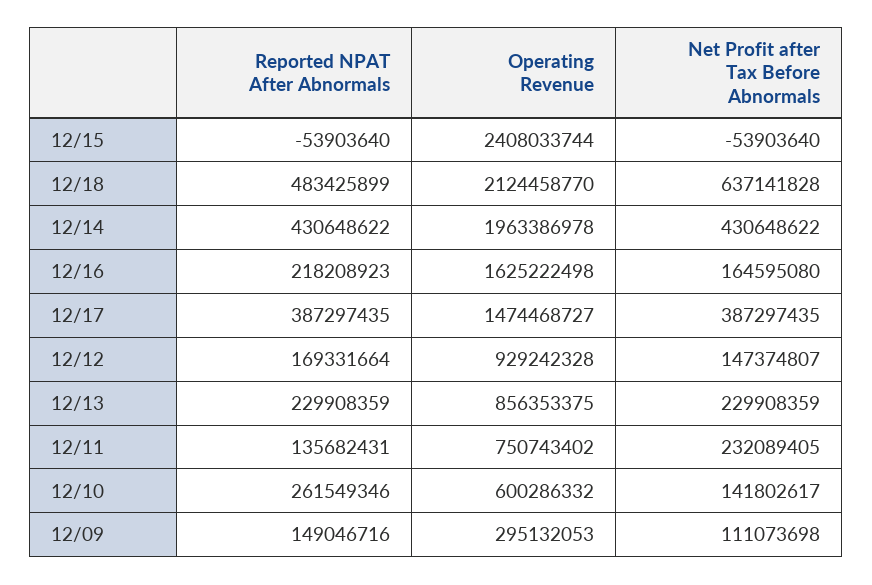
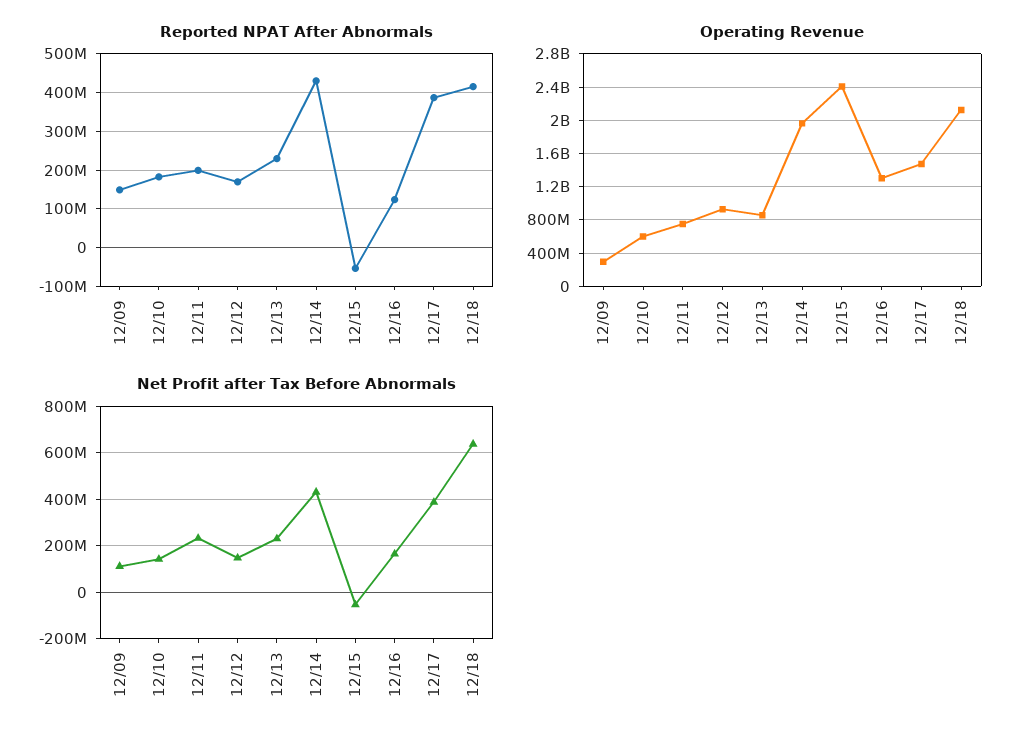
  {
    "Reported NPAT After Abnormals": {
      "12/15": -53903640,
-     "12/18": 483425899,
+     "12/18": 420000000,
      "12/14": 430648622,
-     "12/16": 218208923,
+     "12/16": 120000000,
      "12/17": 387297435,
      "12/12": 169331664,
      "12/13": 229908359,
-     "12/11": 135682431,
+     "12/11": 200000000,
-     "12/10": 261549346,
+     "12/10": 180000000,
      "12/09": 149046716
    },
    "Operating Revenue": {
      "12/15": 2408033744,
      "12/18": 2124458770,
      "12/14": 1963386978,
-     "12/16": 1625222498,
+     "12/16": 1300000000,
      "12/17": 1474468727,
      "12/12": 929242328,
      "12/13": 856353375,
      "12/11": 750743402,
      "12/10": 600286332,
      "12/09": 295132053
    },
    "Net Profit after Tax Before Abnormals": {
      "12/15": -53903640,
      "12/18": 637141828,
      "12/14": 430648622,
      "12/16": 164595080,
      "12/17": 387297435,
      "12/12": 147374807,
      "12/13": 229908359,
      "12/11": 232089405,
      "12/10": 141802617,
      "12/09": 111073698
    }
  }

